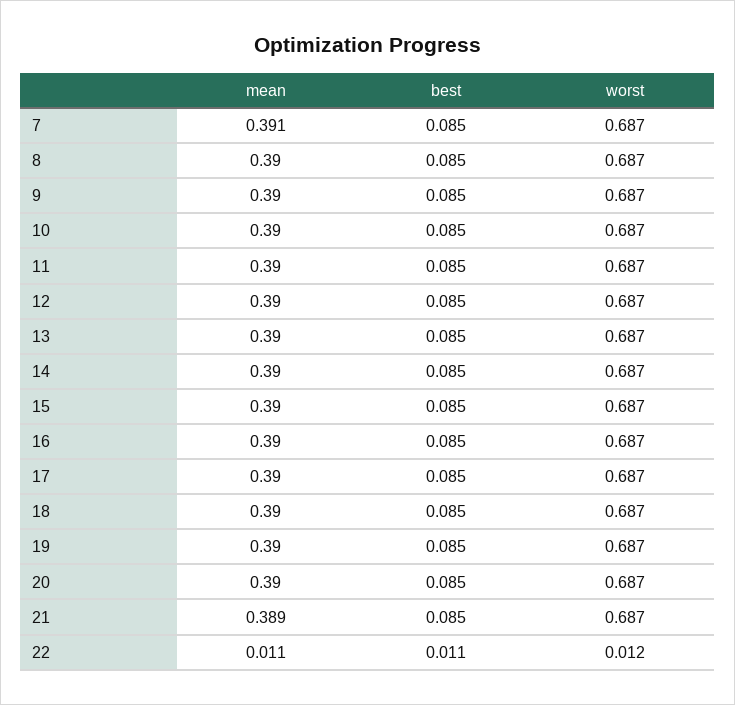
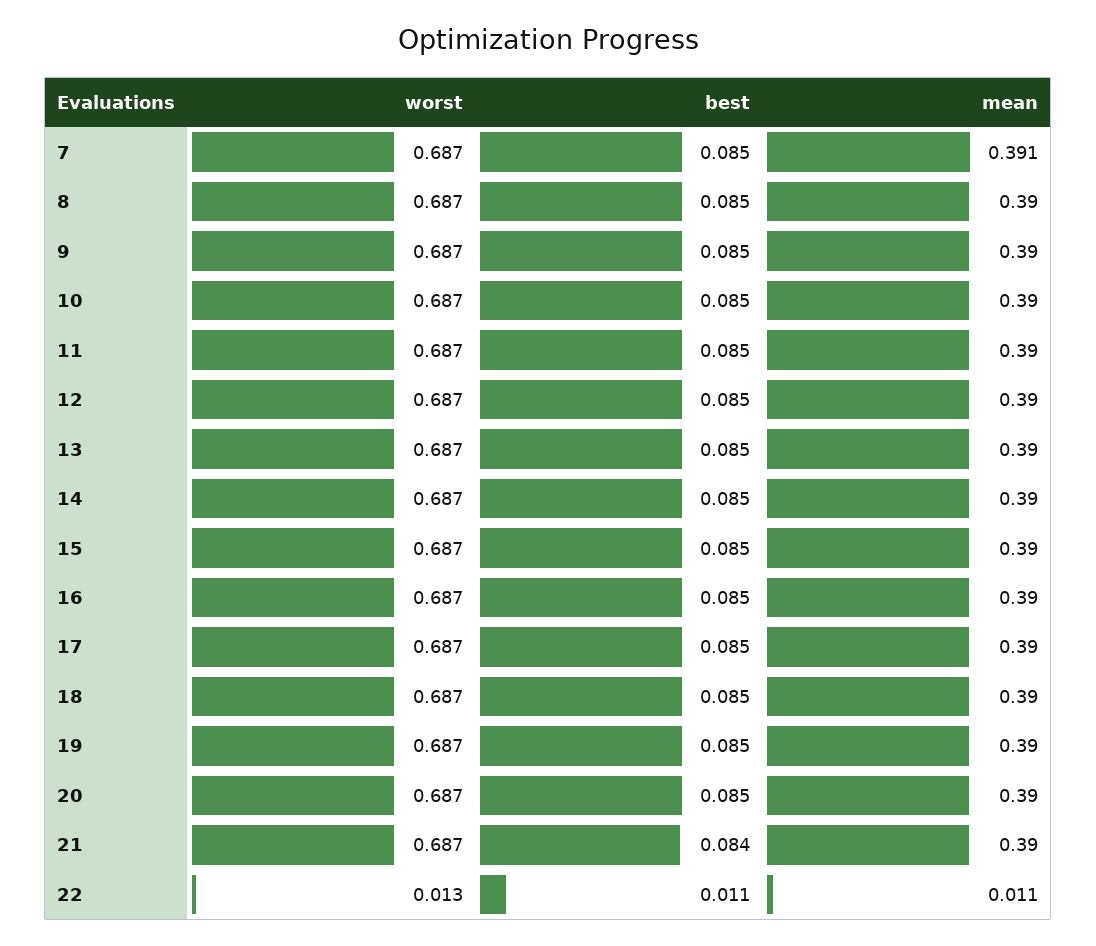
  {
    "mean": {
      "7": 0.391,
      "8": 0.39,
      "9": 0.39,
      "10": 0.39,
      "11": 0.39,
      "12": 0.39,
      "13": 0.39,
      "14": 0.39,
      "15": 0.39,
      "16": 0.39,
      "17": 0.39,
      "18": 0.39,
      "19": 0.39,
      "20": 0.39,
-     "21": 0.389,
+     "21": 0.39,
      "22": 0.011
    },
    "best": {
      "7": 0.085,
      "8": 0.085,
      "9": 0.085,
      "10": 0.085,
      "11": 0.085,
      "12": 0.085,
      "13": 0.085,
      "14": 0.085,
      "15": 0.085,
      "16": 0.085,
      "17": 0.085,
      "18": 0.085,
      "19": 0.085,
      "20": 0.085,
-     "21": 0.085,
+     "21": 0.084,
      "22": 0.011
    },
    "worst": {
      "7": 0.687,
      "8": 0.687,
      "9": 0.687,
      "10": 0.687,
      "11": 0.687,
      "12": 0.687,
      "13": 0.687,
      "14": 0.687,
      "15": 0.687,
      "16": 0.687,
      "17": 0.687,
      "18": 0.687,
      "19": 0.687,
      "20": 0.687,
      "21": 0.687,
-     "22": 0.012
+     "22": 0.013
    }
  }

